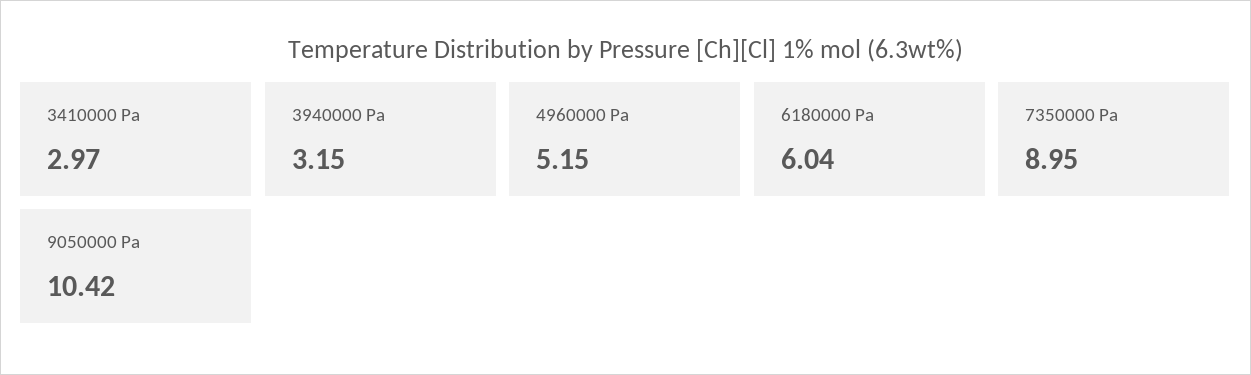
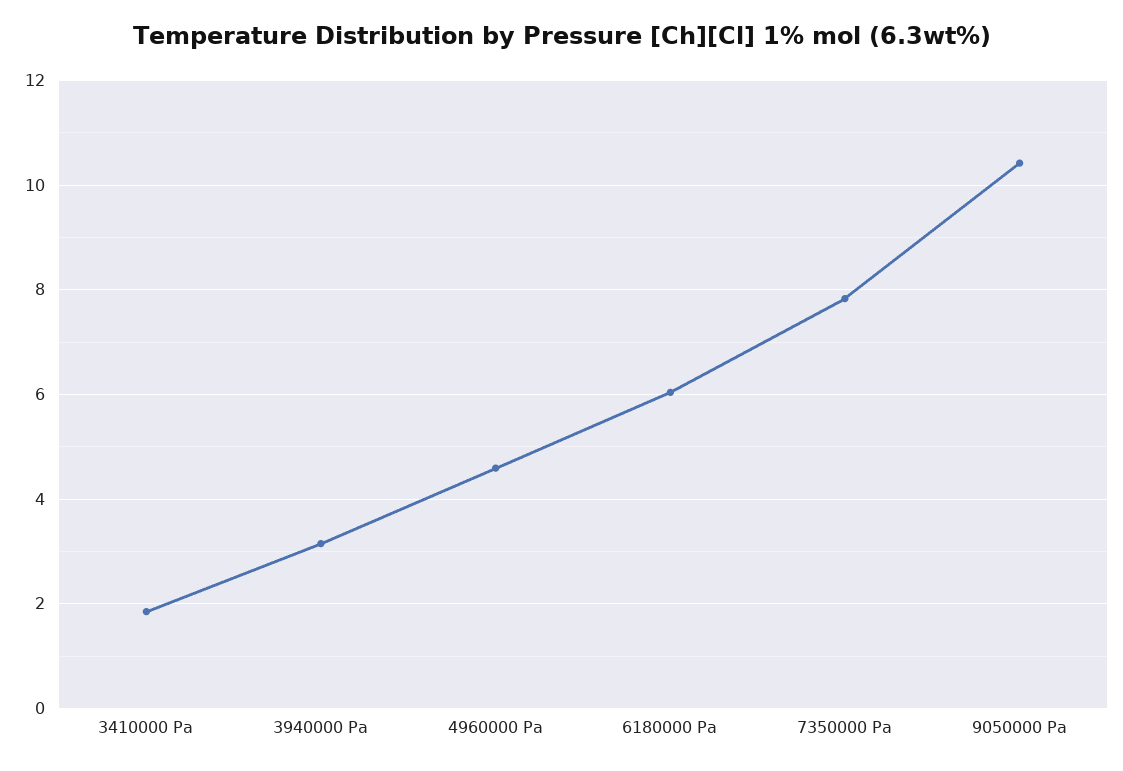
  {
-   "3410000 Pa": 2.97,
+   "3410000 Pa": 1.8,
    "3940000 Pa": 3.15,
-   "4960000 Pa": 5.15,
+   "4960000 Pa": 4.6,
    "6180000 Pa": 6.04,
-   "7350000 Pa": 8.95,
+   "7350000 Pa": 7.8,
    "9050000 Pa": 10.42
  }

